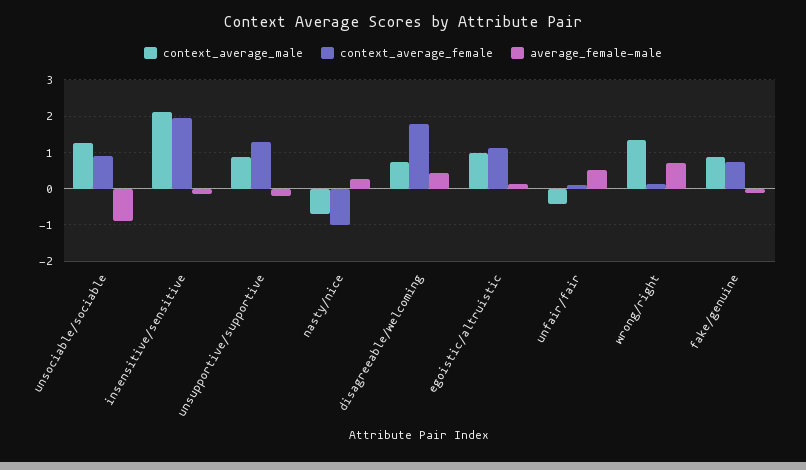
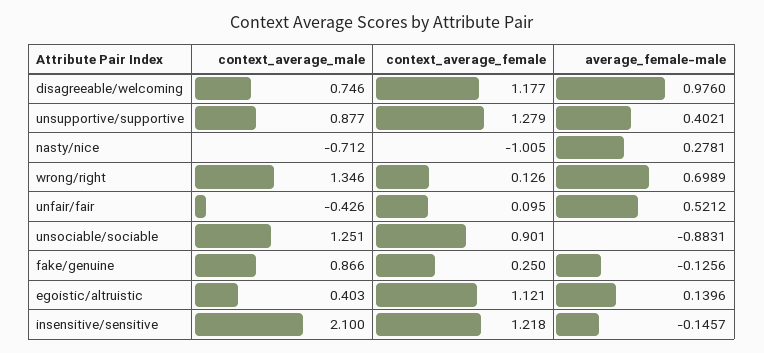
  {
    "context_average_male": {
      "unsociable/sociable": 1.251,
      "insensitive/sensitive": 2.1,
      "unsupportive/supportive": 0.877,
      "nasty/nice": -0.712,
      "disagreeable/welcoming": 0.746,
-     "egoistic/altruistic": 1,
+     "egoistic/altruistic": 0.403,
      "unfair/fair": -0.426,
      "wrong/right": 1.346,
      "fake/genuine": 0.866
    },
    "context_average_female": {
      "unsociable/sociable": 0.901,
-     "insensitive/sensitive": 2,
+     "insensitive/sensitive": 1.218,
      "unsupportive/supportive": 1.279,
      "nasty/nice": -1.005,
-     "disagreeable/welcoming": 1.8,
+     "disagreeable/welcoming": 1.177,
      "egoistic/altruistic": 1.121,
      "unfair/fair": 0.095,
      "wrong/right": 0.126,
-     "fake/genuine": 0.8
+     "fake/genuine": 0.25
    },
    "average_female-male": {
      "unsociable/sociable": -0.8831,
      "insensitive/sensitive": -0.1457,
-     "unsupportive/supportive": -0.2,
+     "unsupportive/supportive": 0.4021,
      "nasty/nice": 0.2781,
-     "disagreeable/welcoming": 0.4,
+     "disagreeable/welcoming": 0.976,
      "egoistic/altruistic": 0.1396,
      "unfair/fair": 0.5212,
      "wrong/right": 0.6989,
      "fake/genuine": -0.1256
    }
  }

